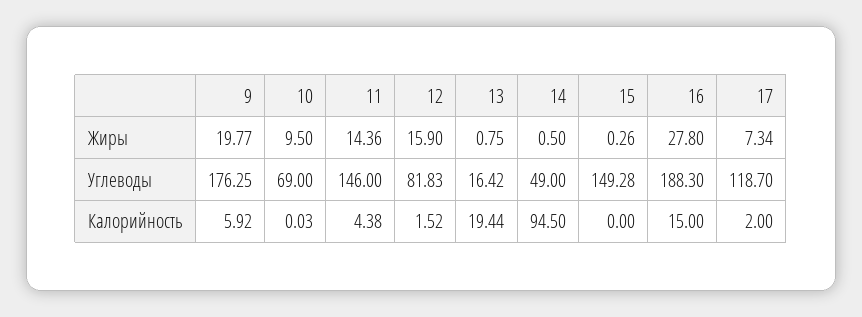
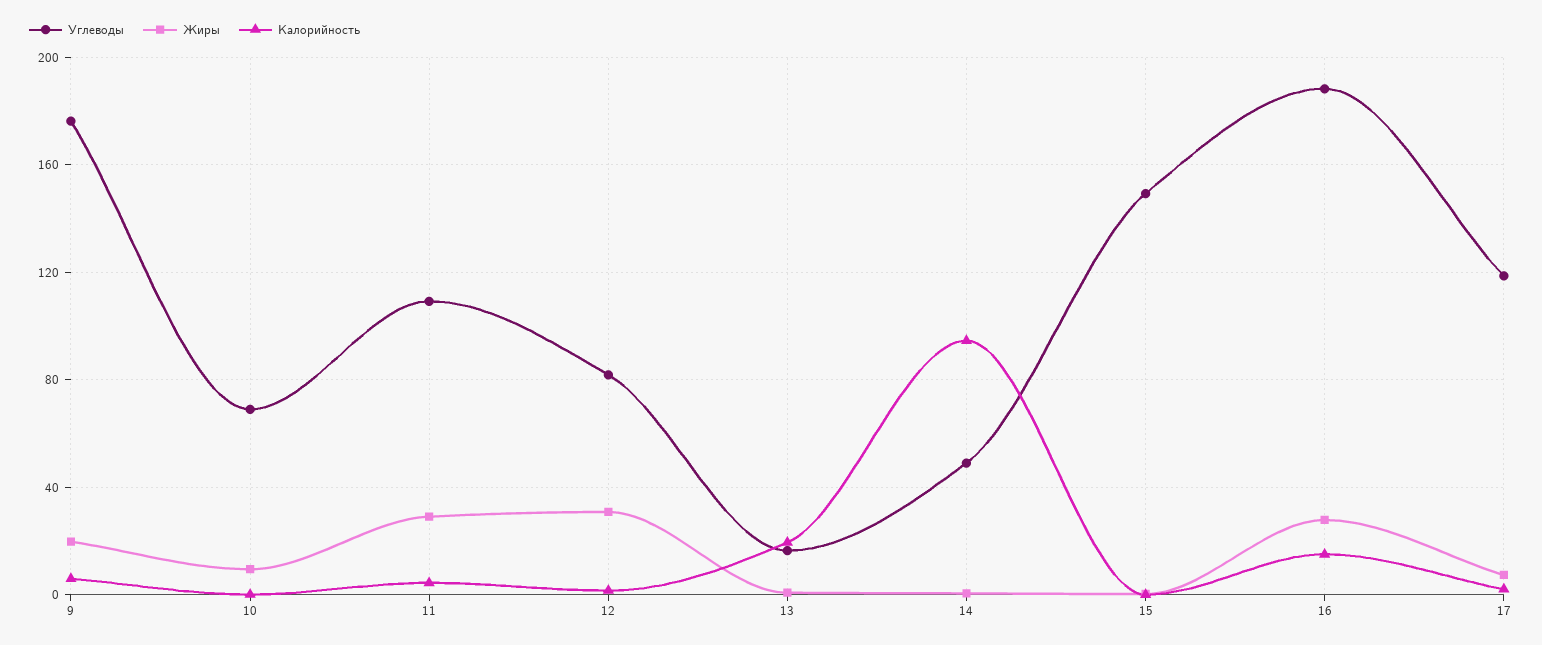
  {
    "Жиры": {
      "9": 19.77,
      "10": 9.5,
-     "11": 14.36,
+     "11": 30,
-     "12": 15.9,
+     "12": 30,
      "13": 0.75,
      "14": 0.5,
      "15": 0.26,
      "16": 27.8,
      "17": 7.34
    },
    "Углеводы": {
      "9": 176.25,
      "10": 69,
-     "11": 146,
+     "11": 110,
      "12": 81.83,
      "13": 16.42,
      "14": 49,
      "15": 149.28,
      "16": 188.3,
      "17": 118.7
    },
    "Калорийность": {
      "9": 5.92,
      "10": 0.03,
      "11": 4.38,
      "12": 1.52,
      "13": 19.44,
      "14": 94.5,
      "15": 0,
      "16": 15,
      "17": 2
    }
  }

